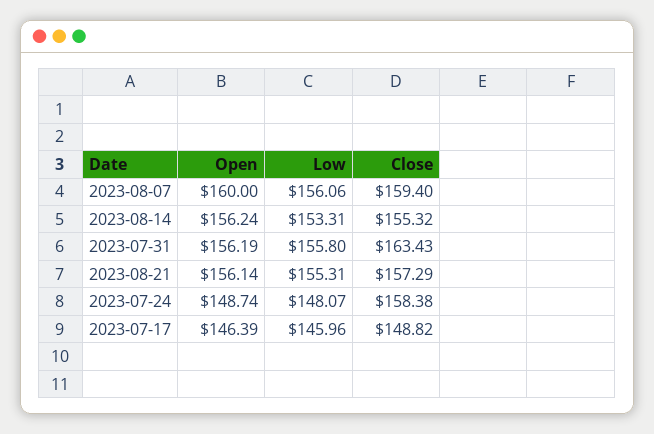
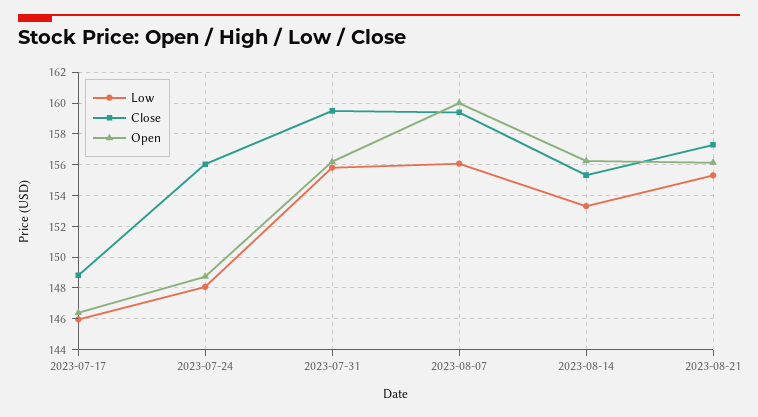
  {
    "Open": {
      "2023-08-07": 160,
      "2023-08-14": 156.24,
      "2023-07-31": 156.19,
      "2023-08-21": 156.14,
      "2023-07-24": 148.74,
      "2023-07-17": 146.39
    },
    "Low": {
      "2023-08-07": 156.06,
      "2023-08-14": 153.31,
      "2023-07-31": 155.8,
      "2023-08-21": 155.31,
      "2023-07-24": 148.07,
      "2023-07-17": 145.96
    },
    "Close": {
      "2023-08-07": 159.4,
      "2023-08-14": 155.32,
-     "2023-07-31": 163.43,
+     "2023-07-31": 159.5,
      "2023-08-21": 157.29,
-     "2023-07-24": 158.38,
+     "2023-07-24": 156,
      "2023-07-17": 148.82
    }
  }

